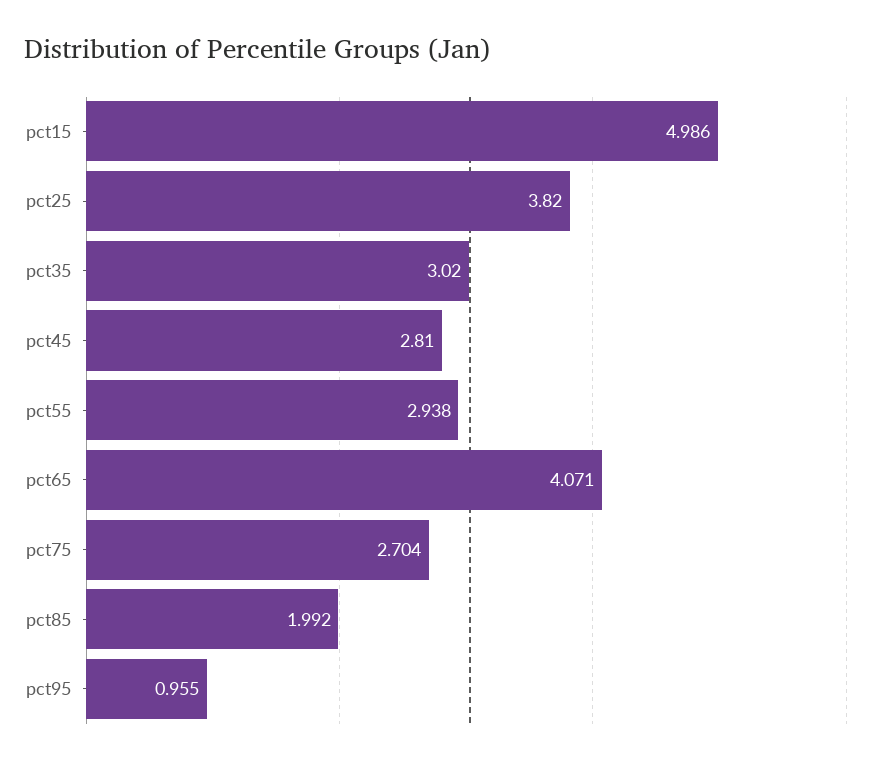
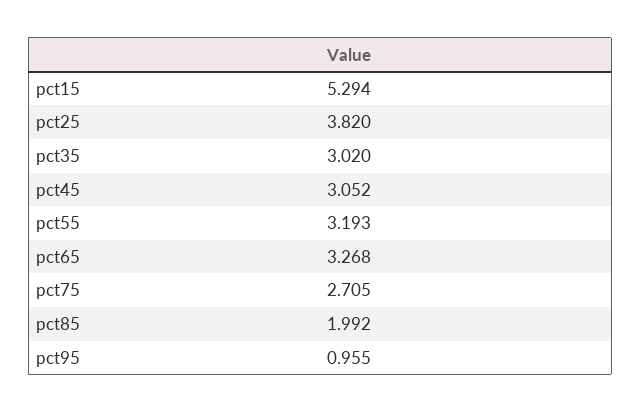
  {
-   "pct15": 4.986,
+   "pct15": 5.294,
    "pct25": 3.82,
    "pct35": 3.02,
-   "pct45": 2.81,
+   "pct45": 3.052,
-   "pct55": 2.938,
+   "pct55": 3.193,
-   "pct65": 4.071,
+   "pct65": 3.268,
-   "pct75": 2.704,
+   "pct75": 2.705,
    "pct85": 1.992,
    "pct95": 0.955
  }

